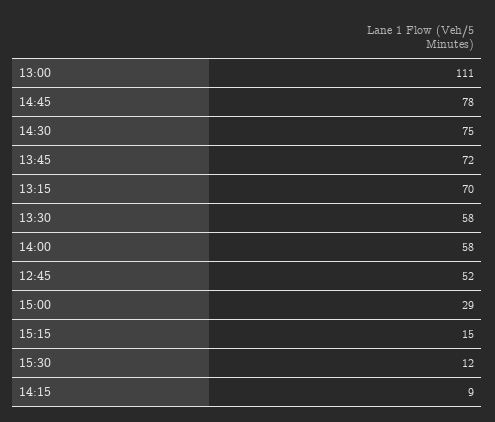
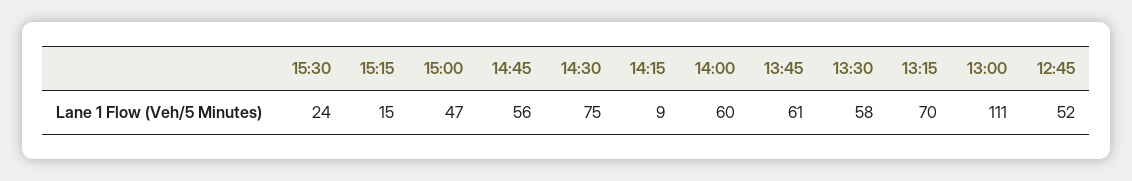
  {
    "13:00": 111,
-   "14:45": 78,
+   "14:45": 56,
    "14:30": 75,
-   "13:45": 72,
+   "13:45": 61,
    "13:15": 70,
    "13:30": 58,
-   "14:00": 58,
+   "14:00": 60,
    "12:45": 52,
-   "15:00": 29,
+   "15:00": 47,
    "15:15": 15,
-   "15:30": 12,
+   "15:30": 24,
    "14:15": 9
  }

